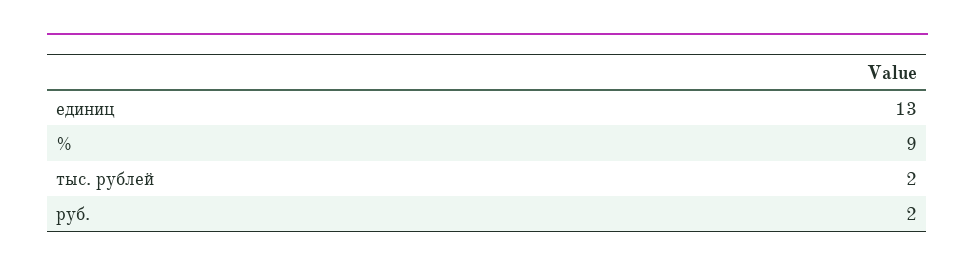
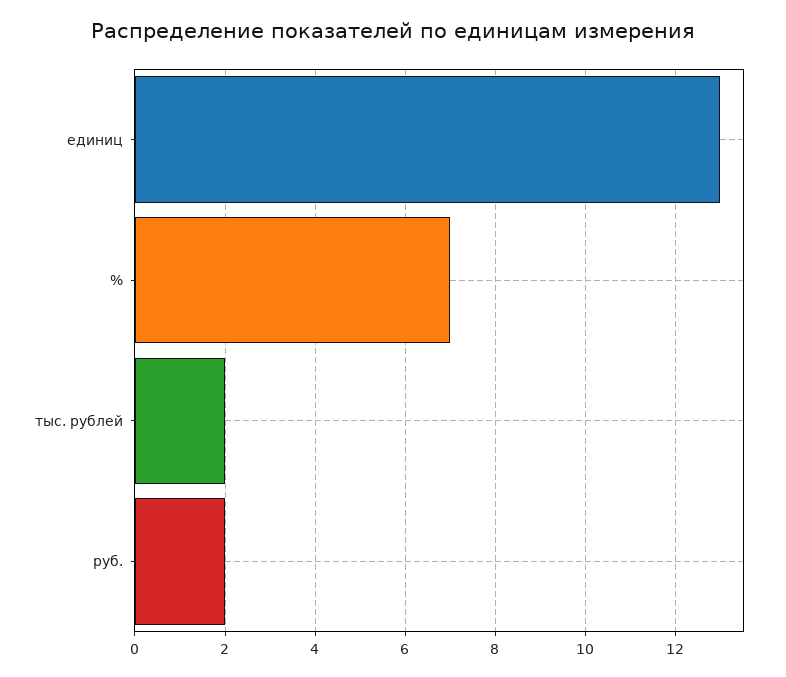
  {
    "единиц": 13,
-   "%": 9,
+   "%": 7,
    "тыс. рублей": 2,
    "руб.": 2
  }

